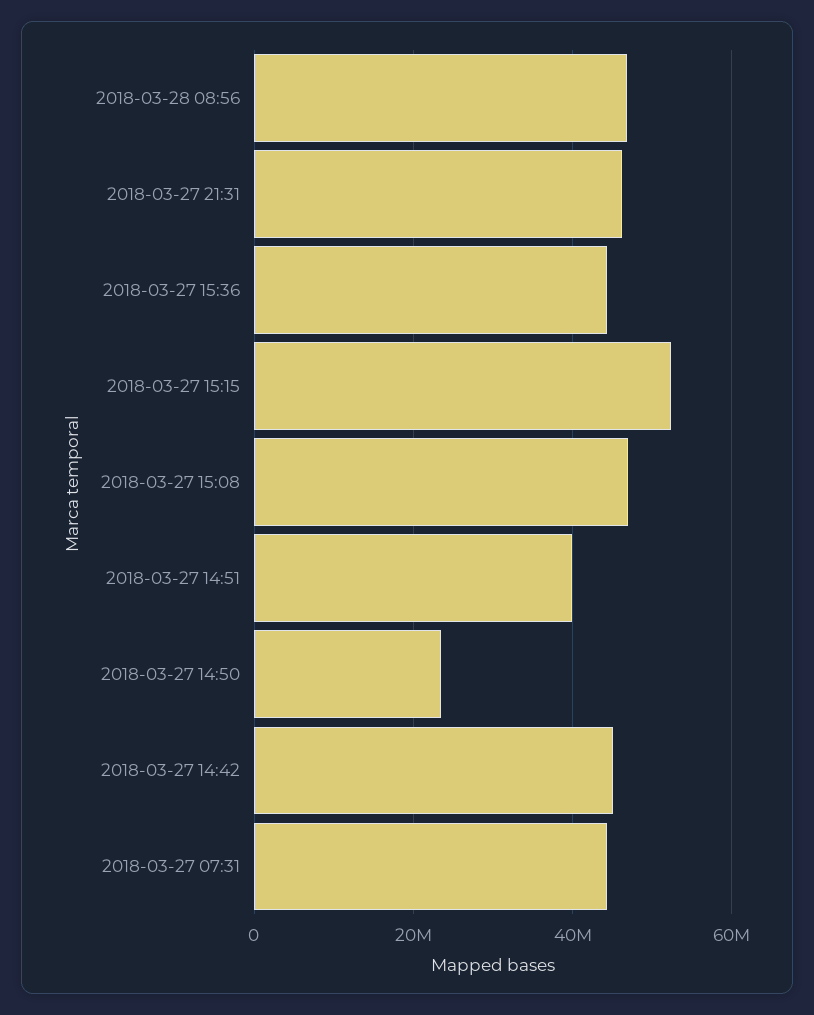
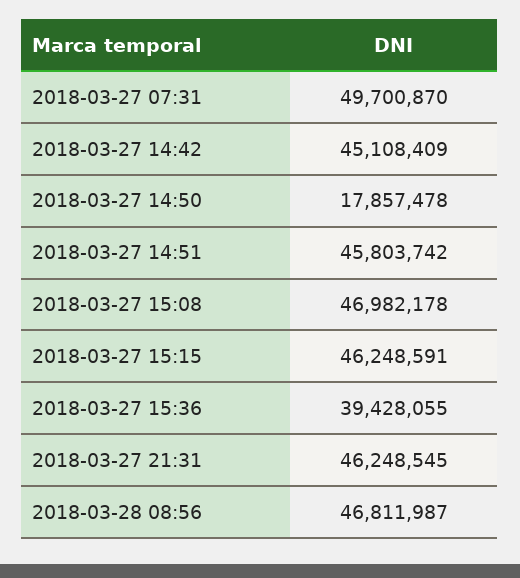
  {
    "2018-03-28 08:56": 46811987,
    "2018-03-27 21:31": 46248545,
-   "2018-03-27 15:36": 44000000,
+   "2018-03-27 15:36": 39428055,
-   "2018-03-27 15:15": 52000000,
+   "2018-03-27 15:15": 46248591,
    "2018-03-27 15:08": 46982178,
-   "2018-03-27 14:51": 40000000,
+   "2018-03-27 14:51": 45803742,
-   "2018-03-27 14:50": 24000000,
+   "2018-03-27 14:50": 17857478,
    "2018-03-27 14:42": 45108409,
-   "2018-03-27 07:31": 44000000
+   "2018-03-27 07:31": 49700870
  }

